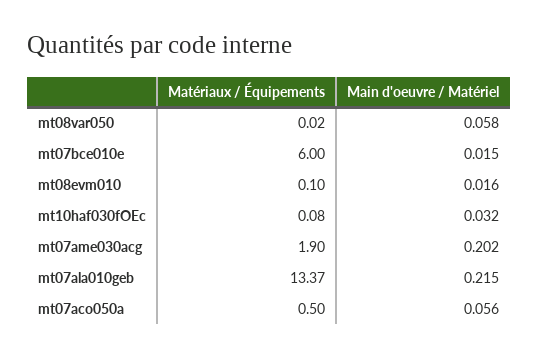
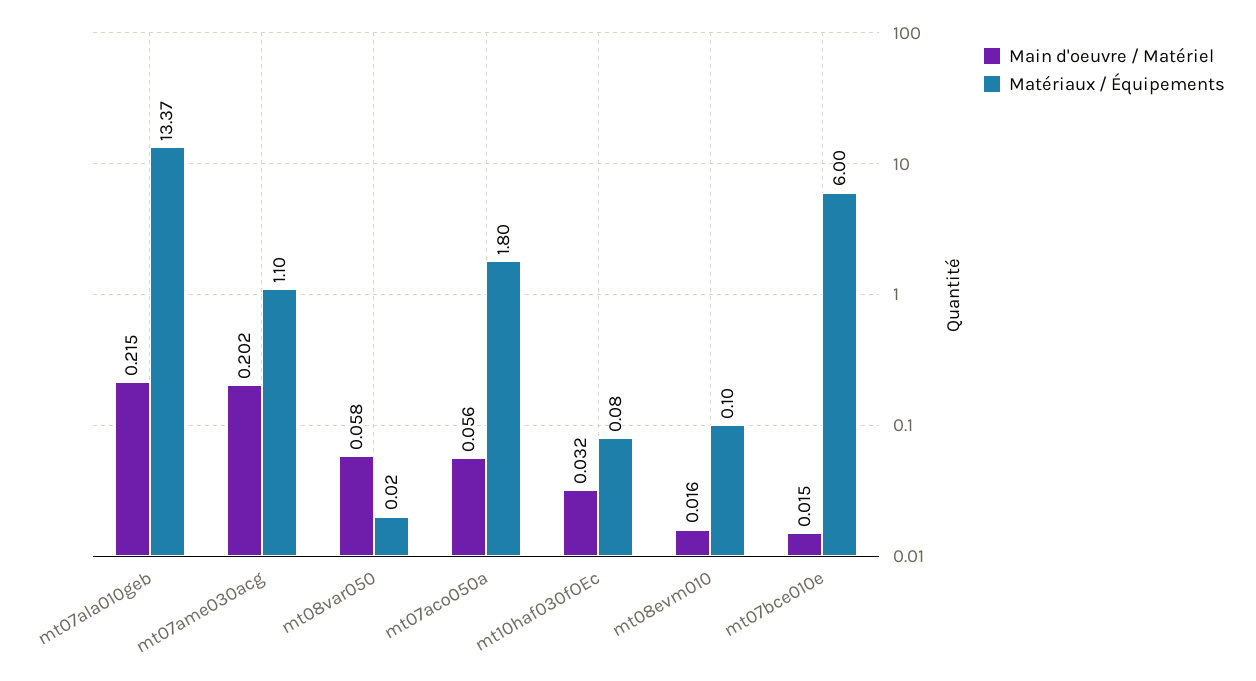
  {
    "Matériaux / Équipements": {
      "mt08var050": 0.02,
      "mt07bce010e": 6,
      "mt08evm010": 0.1,
      "mt10haf030fOEc": 0.08,
-     "mt07ame030acg": 1.9,
+     "mt07ame030acg": 1.1,
      "mt07ala010geb": 13.37,
-     "mt07aco050a": 0.5
+     "mt07aco050a": 1.8
    },
    "Main d'oeuvre / Matériel": {
      "mt08var050": 0.058,
      "mt07bce010e": 0.015,
      "mt08evm010": 0.016,
      "mt10haf030fOEc": 0.032,
      "mt07ame030acg": 0.202,
      "mt07ala010geb": 0.215,
      "mt07aco050a": 0.056
    }
  }

